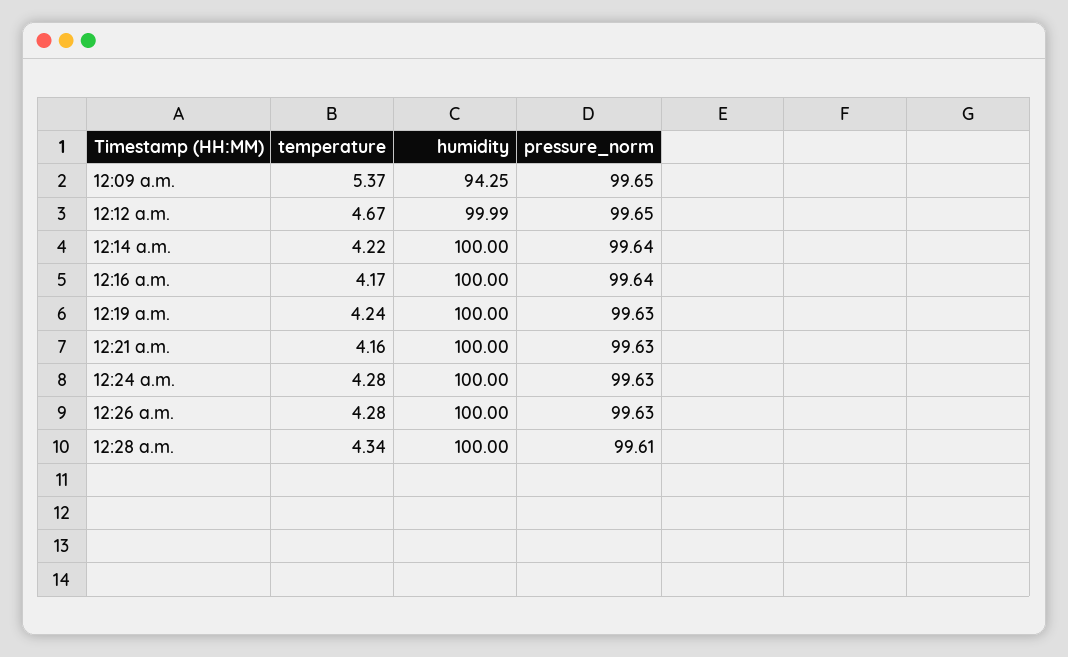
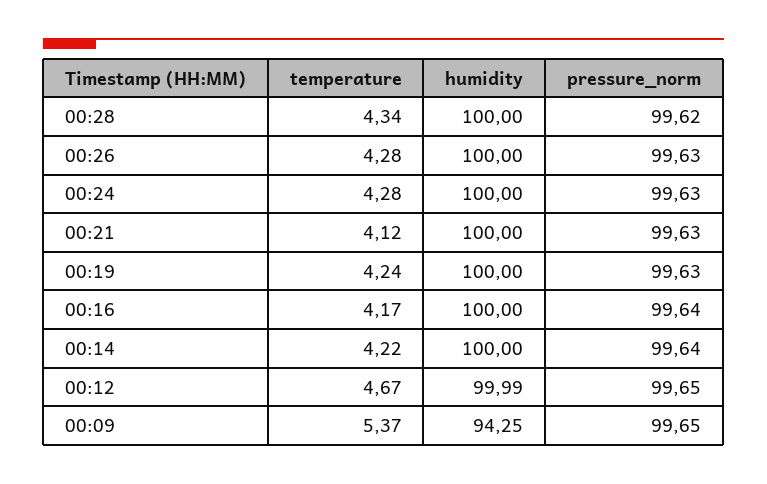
  {
    "temperature": {
      "12:09 a.m.": 5.37,
      "12:12 a.m.": 4.67,
      "12:14 a.m.": 4.22,
      "12:16 a.m.": 4.17,
      "12:19 a.m.": 4.24,
-     "12:21 a.m.": 4.16,
+     "12:21 a.m.": 4.12,
      "12:24 a.m.": 4.28,
      "12:26 a.m.": 4.28,
      "12:28 a.m.": 4.34
    },
    "humidity": {
      "12:09 a.m.": 94.25,
      "12:12 a.m.": 99.99,
      "12:14 a.m.": 100,
      "12:16 a.m.": 100,
      "12:19 a.m.": 100,
      "12:21 a.m.": 100,
      "12:24 a.m.": 100,
      "12:26 a.m.": 100,
      "12:28 a.m.": 100
    },
    "pressure_norm": {
      "12:09 a.m.": 99.65,
      "12:12 a.m.": 99.65,
      "12:14 a.m.": 99.64,
      "12:16 a.m.": 99.64,
      "12:19 a.m.": 99.63,
      "12:21 a.m.": 99.63,
      "12:24 a.m.": 99.63,
      "12:26 a.m.": 99.63,
-     "12:28 a.m.": 99.61
+     "12:28 a.m.": 99.62
    }
  }

